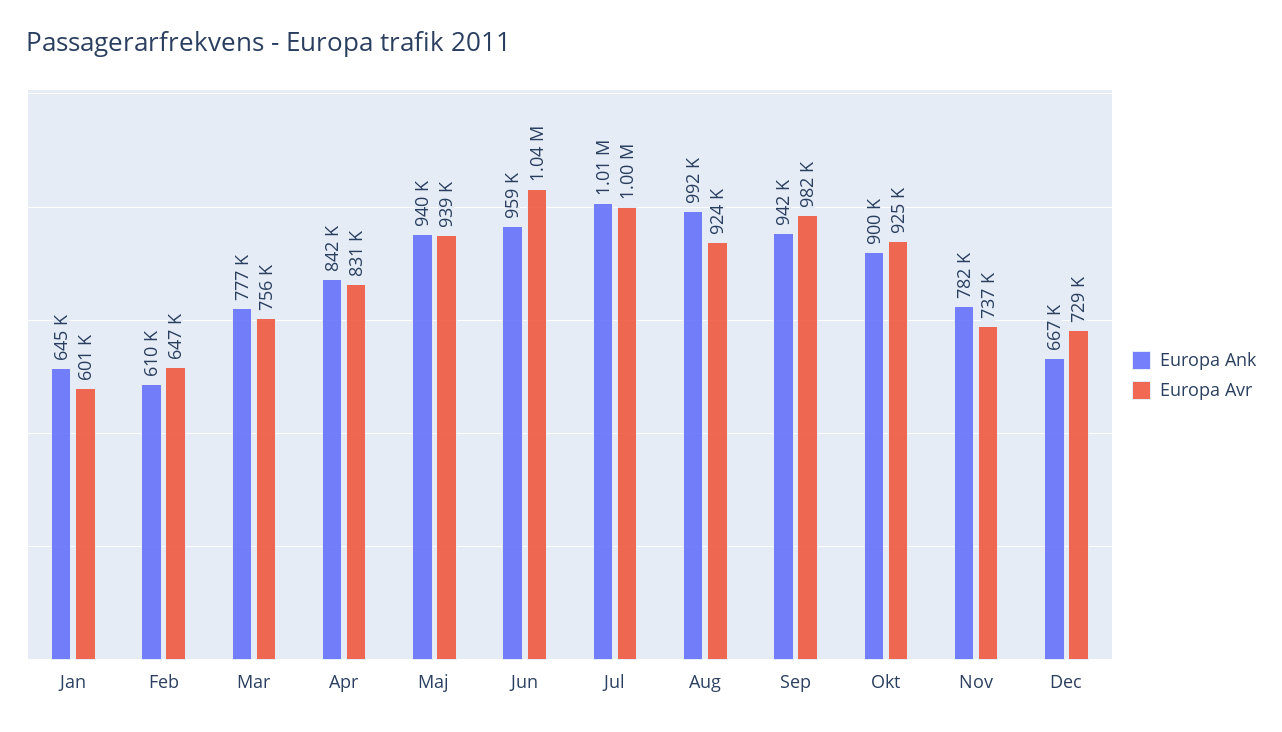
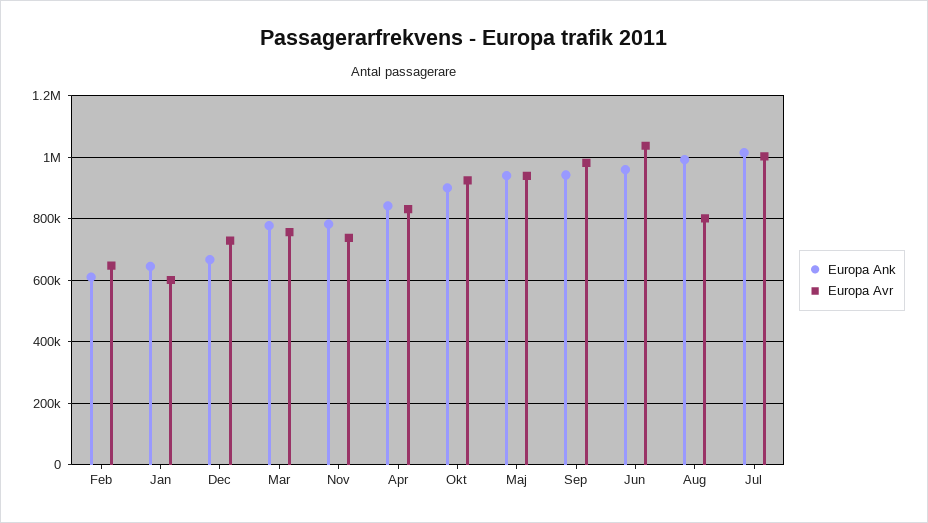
  {
    "Europa Ank": {
      "Jan": 645000,
      "Feb": 610000,
      "Mar": 777000,
      "Apr": 842000,
      "Maj": 940000,
      "Jun": 959000,
      "Jul": 1010000,
      "Aug": 992000,
      "Sep": 942000,
      "Okt": 900000,
      "Nov": 782000,
      "Dec": 667000
    },
    "Europa Avr": {
      "Jan": 601000,
      "Feb": 647000,
      "Mar": 756000,
      "Apr": 831000,
      "Maj": 939000,
      "Jun": 1040000,
      "Jul": 1000000,
-     "Aug": 924000,
+     "Aug": 800000,
      "Sep": 982000,
      "Okt": 925000,
      "Nov": 737000,
      "Dec": 729000
    }
  }

